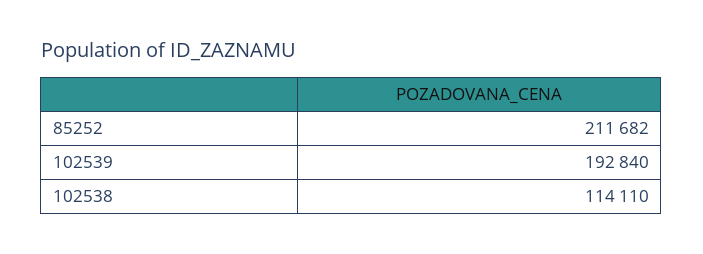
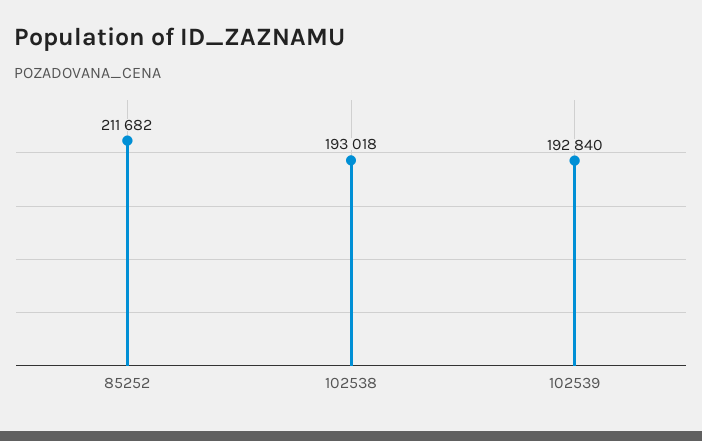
  {
    "85252": 211682,
    "102539": 192840,
-   "102538": 114110
+   "102538": 193018
  }

